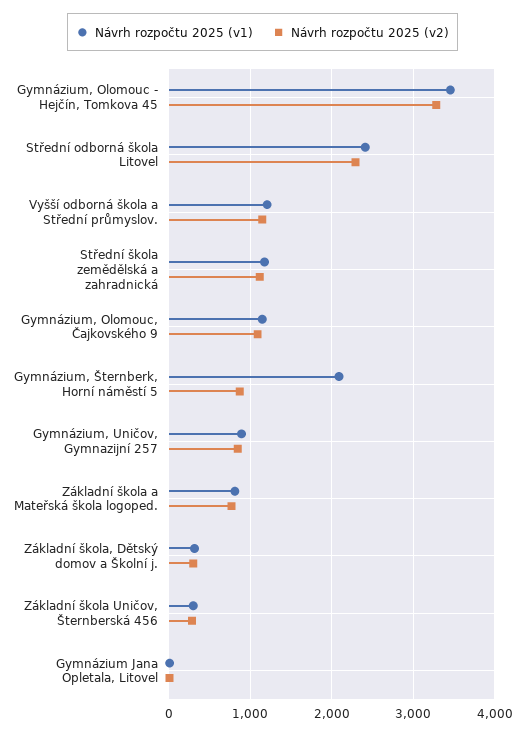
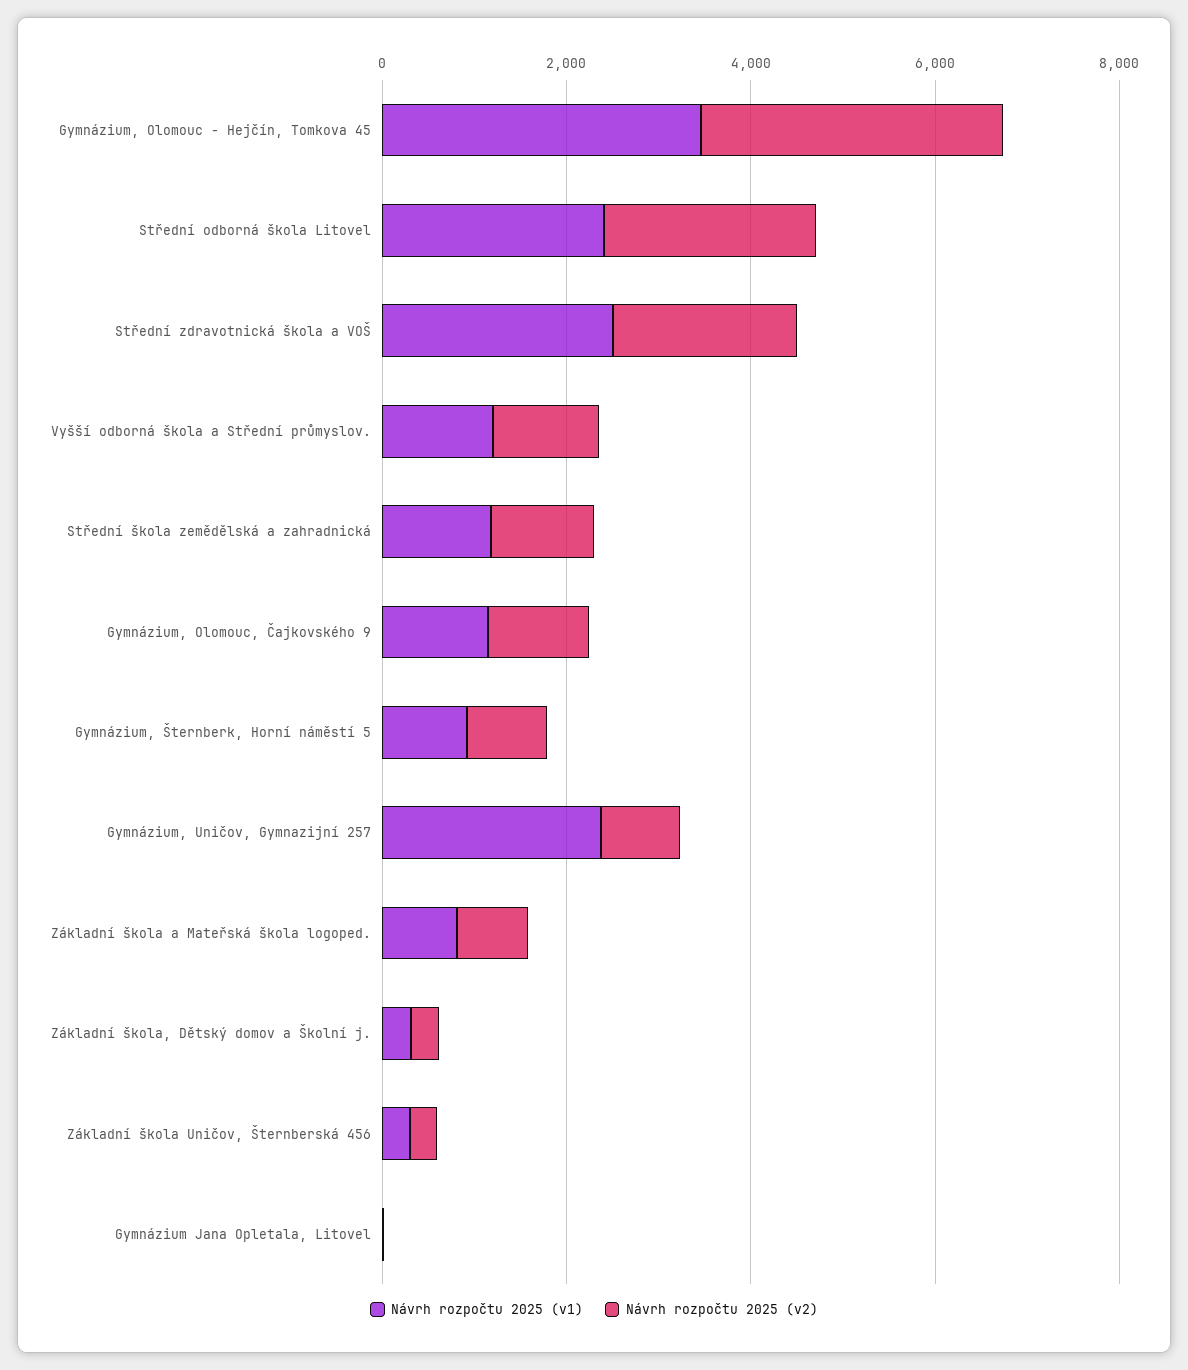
  {
    "Návrh rozpočtu 2025 (v1)": {
      "Gymnázium, Olomouc - Hejčín, Tomkova 45": 3500,
      "Střední odborná škola Litovel": 2400,
      "Vyšší odborná škola a Střední průmyslov.": 1200,
      "Střední škola zemědělská a zahradnická": 1200,
      "Gymnázium, Olomouc, Čajkovského 9": 1100,
-     "Gymnázium, Šternberk, Horní náměstí 5": 2100,
+     "Gymnázium, Šternberk, Horní náměstí 5": 1000,
-     "Gymnázium, Uničov, Gymnazijní 257": 900,
+     "Gymnázium, Uničov, Gymnazijní 257": 2500,
      "Základní škola a Mateřská škola logoped.": 800,
      "Základní škola, Dětský domov a Školní j.": 300,
      "Základní škola Uničov, Šternberská 456": 300,
-     "Gymnázium Jana Opletala, Litovel": 0
+     "Gymnázium Jana Opletala, Litovel": 0,
+     "Střední zdravotnická škola a VOŠ": 2500
    },
    "Návrh rozpočtu 2025 (v2)": {
      "Gymnázium, Olomouc - Hejčín, Tomkova 45": 3300,
      "Střední odborná škola Litovel": 2300,
      "Vyšší odborná škola a Střední průmyslov.": 1100,
      "Střední škola zemědělská a zahradnická": 1100,
      "Gymnázium, Olomouc, Čajkovského 9": 1100,
      "Gymnázium, Šternberk, Horní náměstí 5": 900,
      "Gymnázium, Uničov, Gymnazijní 257": 800,
      "Základní škola a Mateřská škola logoped.": 800,
      "Základní škola, Dětský domov a Školní j.": 300,
      "Základní škola Uničov, Šternberská 456": 300,
-     "Gymnázium Jana Opletala, Litovel": 0
+     "Gymnázium Jana Opletala, Litovel": 0,
+     "Střední zdravotnická škola a VOŠ": 2000
    }
  }

